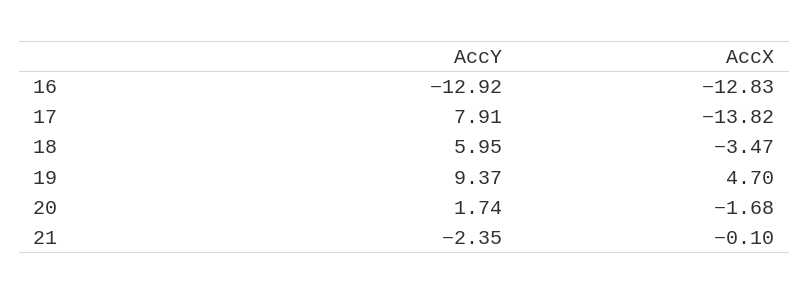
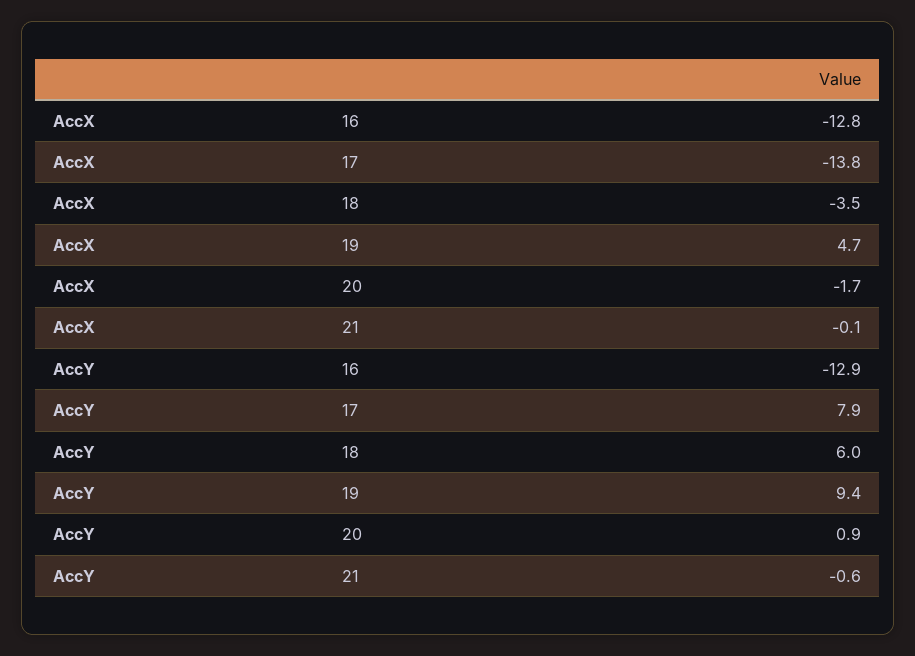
  {
    "AccY": {
      "16": -12.92,
      "17": 7.91,
      "18": 5.95,
      "19": 9.37,
-     "20": 1.74,
+     "20": 0.9,
-     "21": -2.35
+     "21": -0.6
    },
    "AccX": {
      "16": -12.83,
      "17": -13.82,
      "18": -3.47,
      "19": 4.7,
      "20": -1.68,
      "21": -0.1
    }
  }

